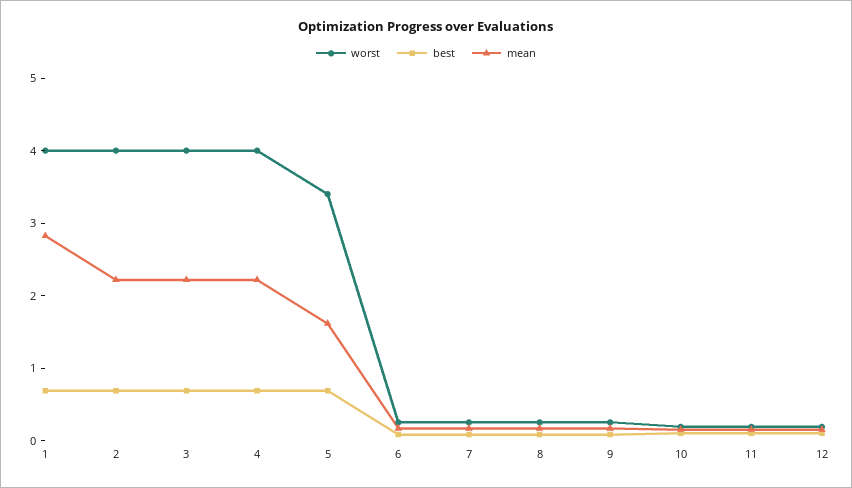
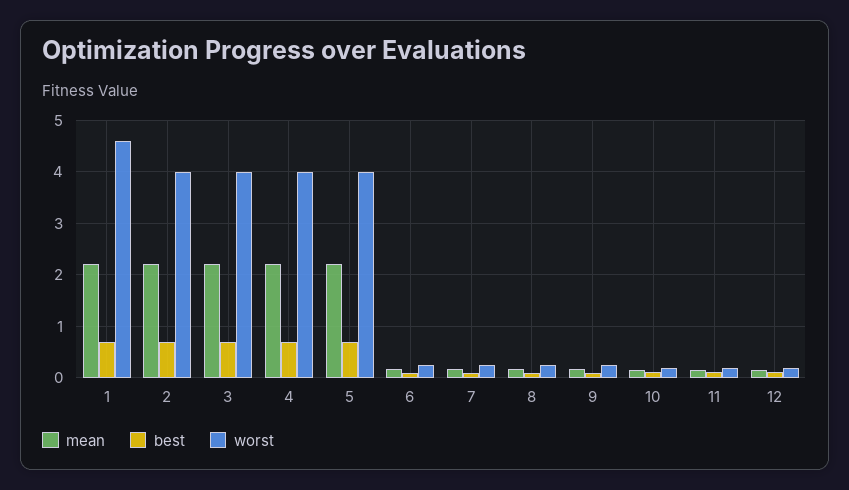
  {
    "worst": {
-     "1": 4,
+     "1": 4.6,
      "2": 4,
      "3": 4,
      "4": 4,
-     "5": 3.4,
+     "5": 4,
      "6": 0.2,
      "7": 0.2,
      "8": 0.2,
      "9": 0.2,
      "10": 0.2,
      "11": 0.2,
      "12": 0.2
    },
    "best": {
      "1": 0.6,
      "2": 0.6,
      "3": 0.6,
      "4": 0.6,
      "5": 0.6,
      "6": 0,
      "7": 0,
      "8": 0,
      "9": 0,
      "10": 0.2,
      "11": 0.2,
      "12": 0.2
    },
    "mean": {
-     "1": 2.8,
+     "1": 2.2,
      "2": 2.2,
      "3": 2.2,
      "4": 2.2,
-     "5": 1.6,
+     "5": 2.2,
      "6": 0.2,
      "7": 0.2,
      "8": 0.2,
      "9": 0.2,
      "10": 0.2,
      "11": 0.2,
      "12": 0.2
    }
  }

